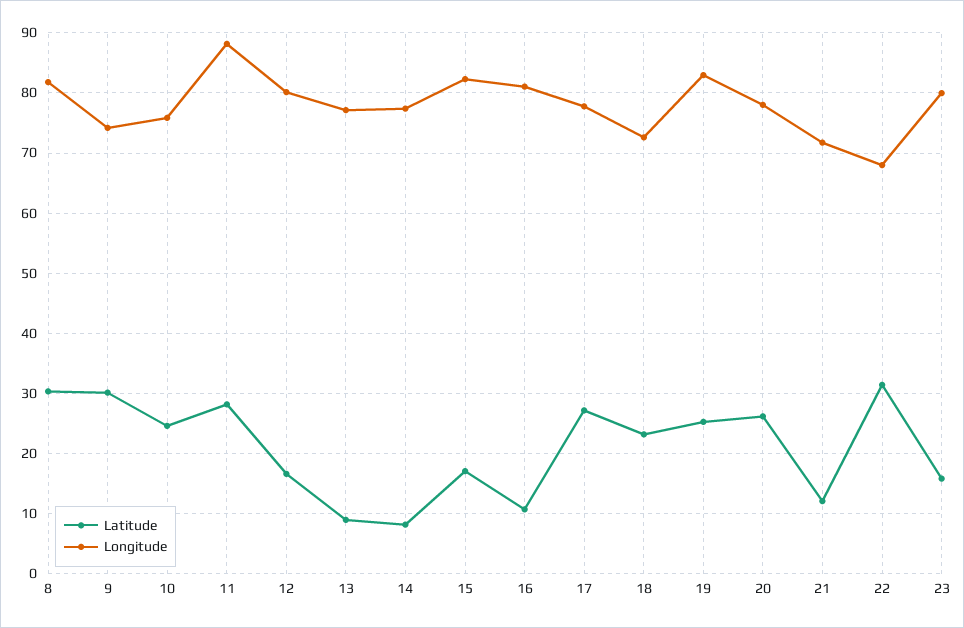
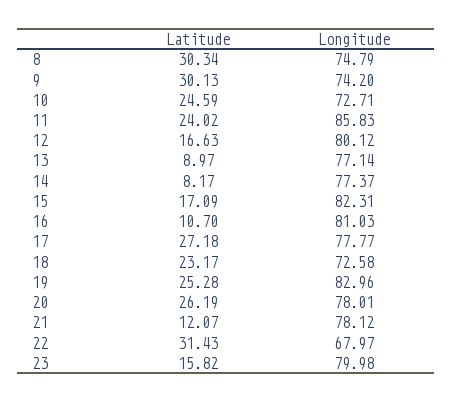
  {
    "Latitude": {
      "8": 30.34,
      "9": 30.13,
      "10": 24.59,
-     "11": 28,
+     "11": 24.02,
      "12": 16.63,
      "13": 8.97,
      "14": 8.17,
      "15": 17.09,
      "16": 10.7,
      "17": 27.18,
      "18": 23.17,
      "19": 25.28,
      "20": 26.19,
      "21": 12.07,
      "22": 31.43,
      "23": 15.82
    },
    "Longitude": {
-     "8": 82,
+     "8": 74.79,
      "9": 74.2,
-     "10": 76,
+     "10": 72.71,
-     "11": 88,
+     "11": 85.83,
      "12": 80.12,
      "13": 77.14,
      "14": 77.37,
      "15": 82.31,
      "16": 81.03,
      "17": 77.77,
      "18": 72.58,
      "19": 82.96,
      "20": 78.01,
-     "21": 72,
+     "21": 78.12,
      "22": 67.97,
      "23": 79.98
    }
  }

